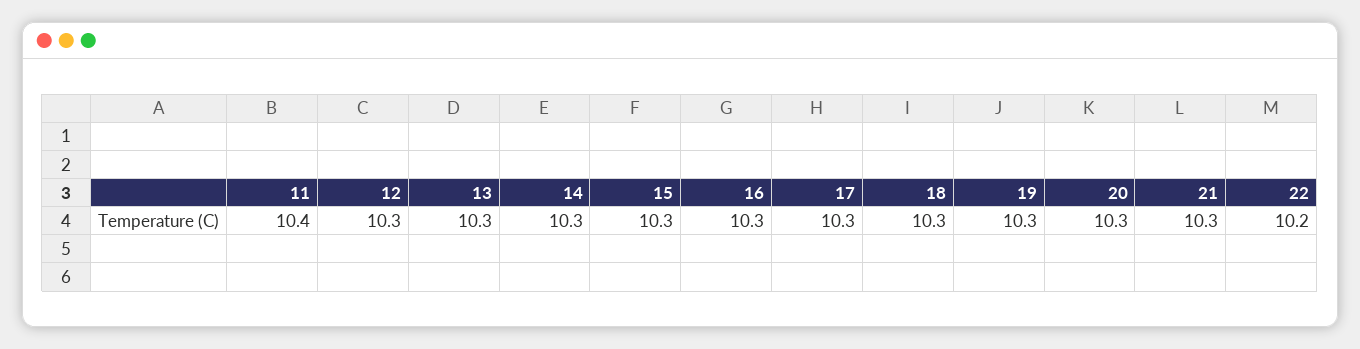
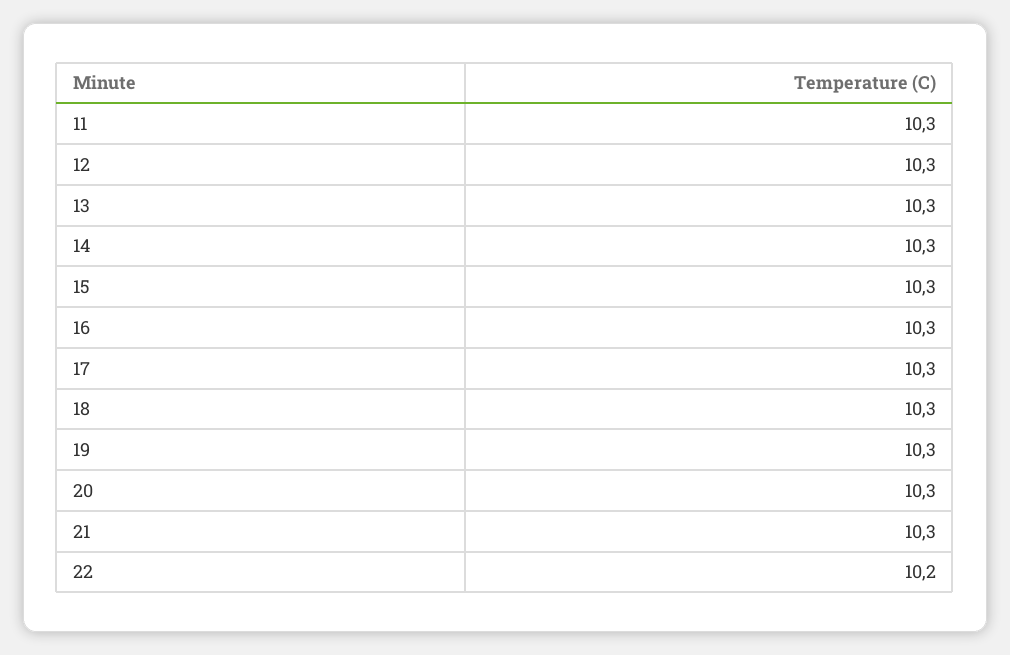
  {
-   "11": 10.4,
+   "11": 10.3,
    "12": 10.3,
    "13": 10.3,
    "14": 10.3,
    "15": 10.3,
    "16": 10.3,
    "17": 10.3,
    "18": 10.3,
    "19": 10.3,
    "20": 10.3,
    "21": 10.3,
    "22": 10.2
  }

